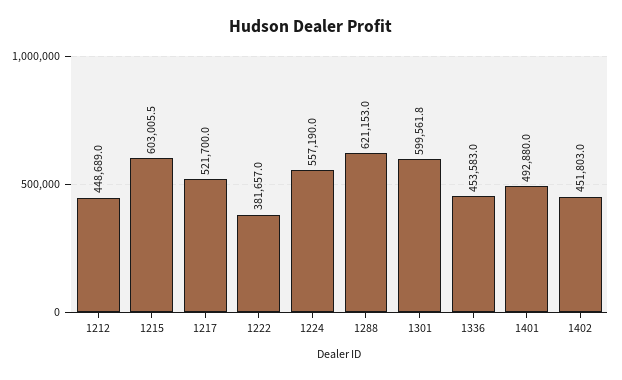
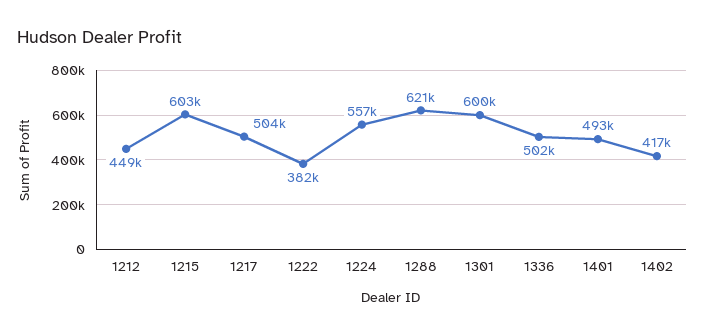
  {
    "1212": 448689,
    "1215": 603005.5,
-   "1217": 521700,
+   "1217": 504000,
    "1222": 381657,
    "1224": 557190,
    "1288": 621153,
    "1301": 599561.8,
-   "1336": 453583,
+   "1336": 502000,
    "1401": 492880,
-   "1402": 451803
+   "1402": 417000
  }

